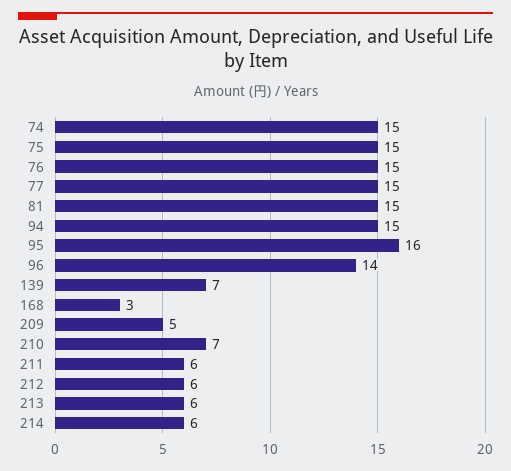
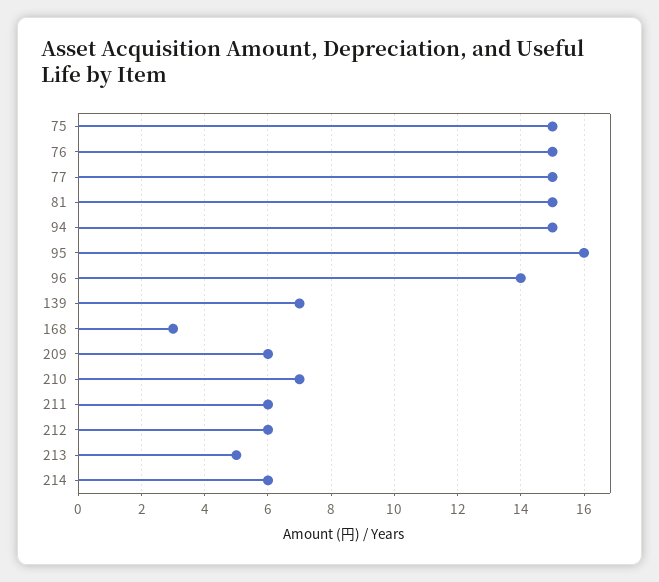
  {
-   "74": 15,
    "75": 15,
    "76": 15,
    "77": 15,
    "81": 15,
    "94": 15,
    "95": 16,
    "96": 14,
    "139": 7,
    "168": 3,
-   "209": 5,
+   "209": 6,
    "210": 7,
    "211": 6,
    "212": 6,
-   "213": 6,
+   "213": 5,
    "214": 6
  }

